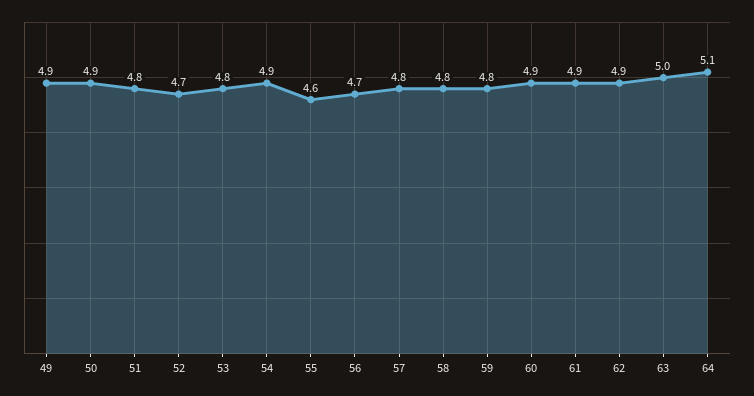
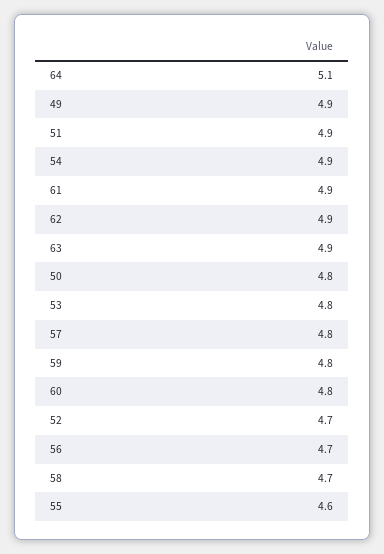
  {
    "49": 4.9,
-   "50": 4.9,
+   "50": 4.8,
-   "51": 4.8,
+   "51": 4.9,
    "52": 4.7,
    "53": 4.8,
    "54": 4.9,
    "55": 4.6,
    "56": 4.7,
    "57": 4.8,
-   "58": 4.8,
+   "58": 4.7,
    "59": 4.8,
-   "60": 4.9,
+   "60": 4.8,
    "61": 4.9,
    "62": 4.9,
-   "63": 5,
+   "63": 4.9,
    "64": 5.1
  }

